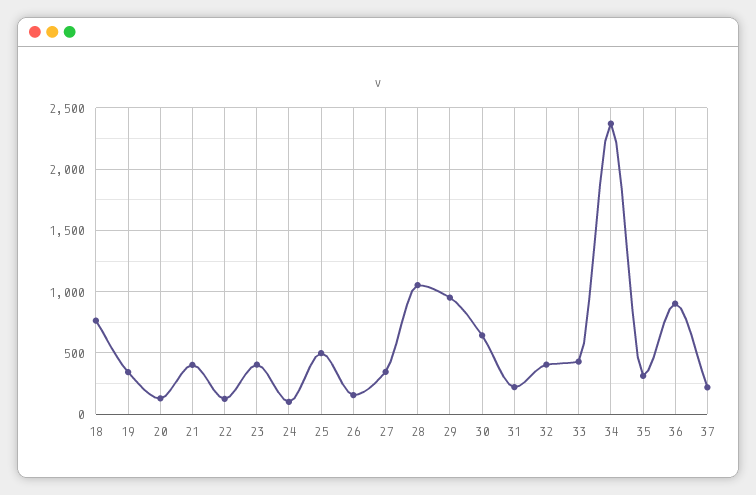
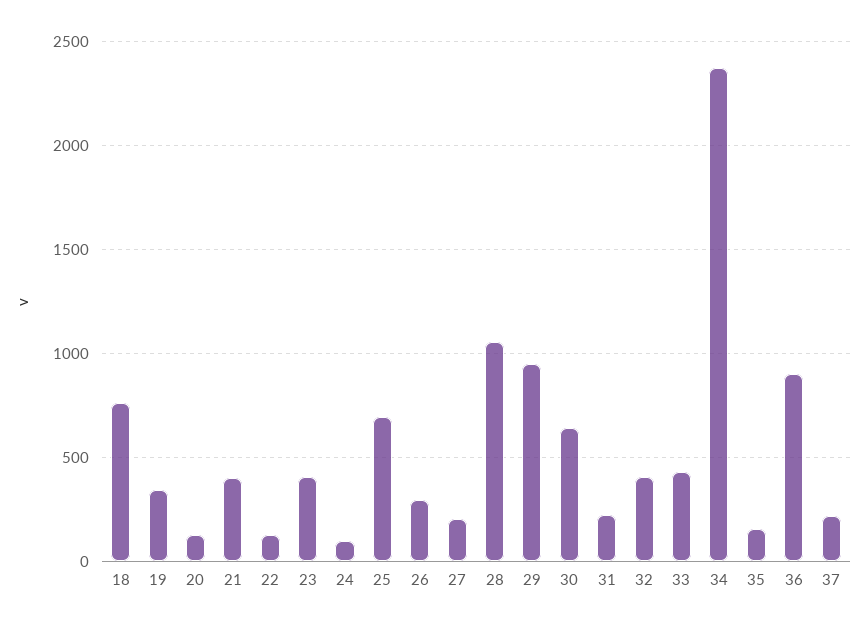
  {
    "18": 750,
    "19": 350,
    "20": 150,
    "21": 400,
    "22": 150,
    "23": 400,
    "24": 100,
-   "25": 500,
+   "25": 700,
-   "26": 150,
+   "26": 300,
-   "27": 350,
+   "27": 200,
    "28": 1050,
    "29": 950,
    "30": 650,
    "31": 200,
    "32": 400,
    "33": 450,
    "34": 2350,
-   "35": 300,
+   "35": 150,
    "36": 900,
    "37": 200
  }

